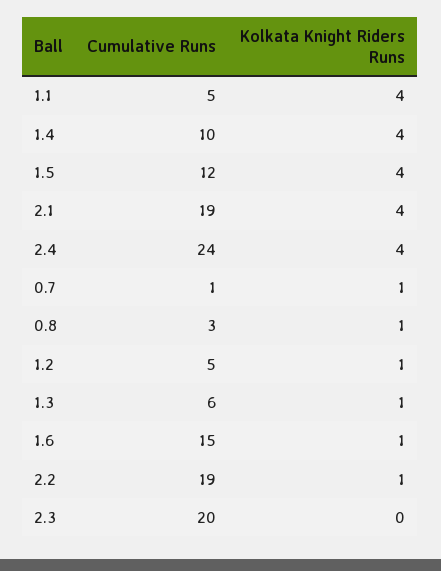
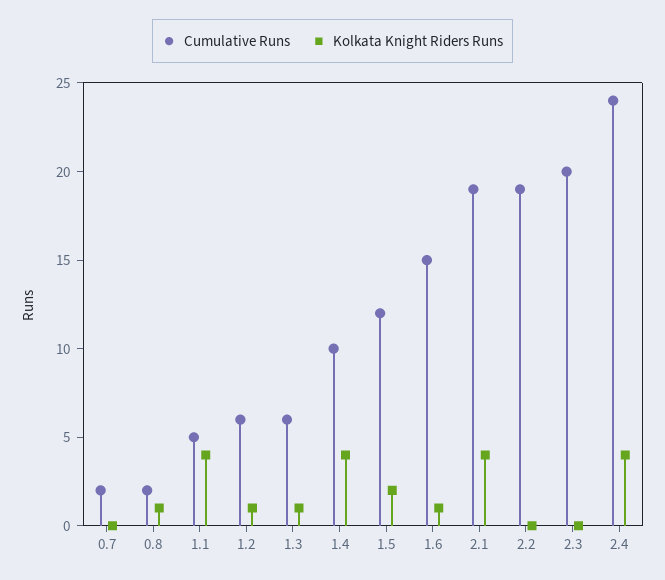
  {
    "Cumulative Runs": {
      "1.1": 5,
      "1.4": 10,
      "1.5": 12,
      "2.1": 19,
      "2.4": 24,
-     "0.7": 1,
+     "0.7": 2,
-     "0.8": 3,
+     "0.8": 2,
-     "1.2": 5,
+     "1.2": 6,
      "1.3": 6,
      "1.6": 15,
      "2.2": 19,
      "2.3": 20
    },
    "Kolkata Knight Riders Runs": {
      "1.1": 4,
      "1.4": 4,
-     "1.5": 4,
+     "1.5": 2,
      "2.1": 4,
      "2.4": 4,
-     "0.7": 1,
+     "0.7": 0,
      "0.8": 1,
      "1.2": 1,
      "1.3": 1,
      "1.6": 1,
-     "2.2": 1,
+     "2.2": 0,
      "2.3": 0
    }
  }

